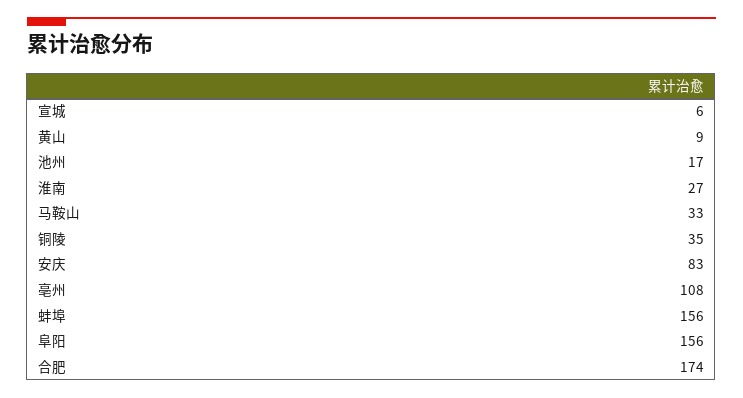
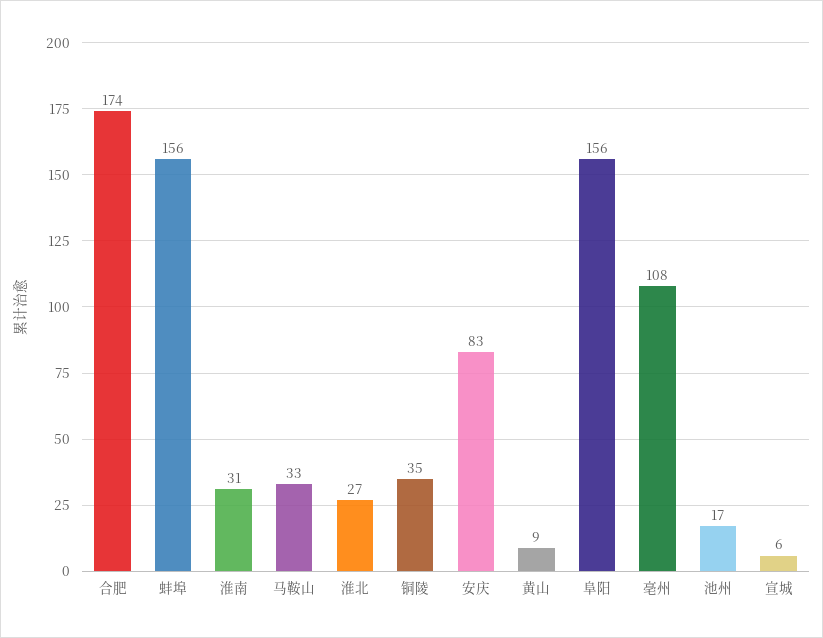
  {
    "宣城": 6,
    "黄山": 9,
    "池州": 17,
-   "淮南": 27,
+   "淮南": 31,
    "马鞍山": 33,
    "铜陵": 35,
    "安庆": 83,
    "亳州": 108,
    "蚌埠": 156,
    "阜阳": 156,
-   "合肥": 174
+   "合肥": 174,
+   "淮北": 27
  }

